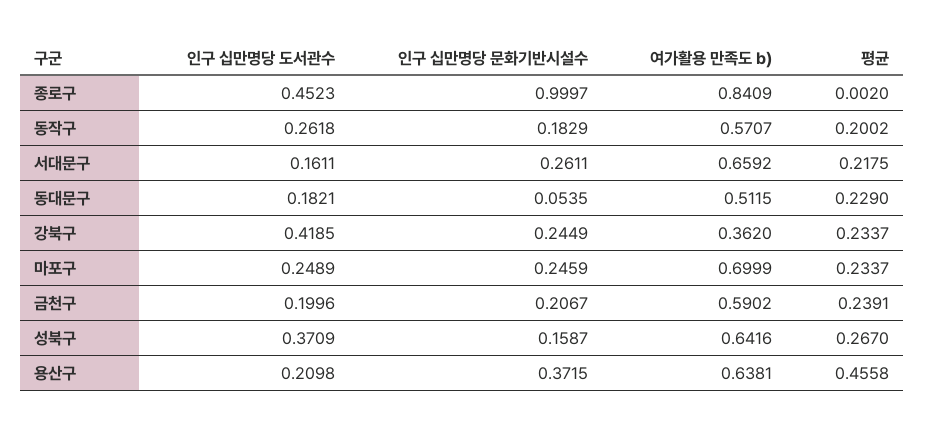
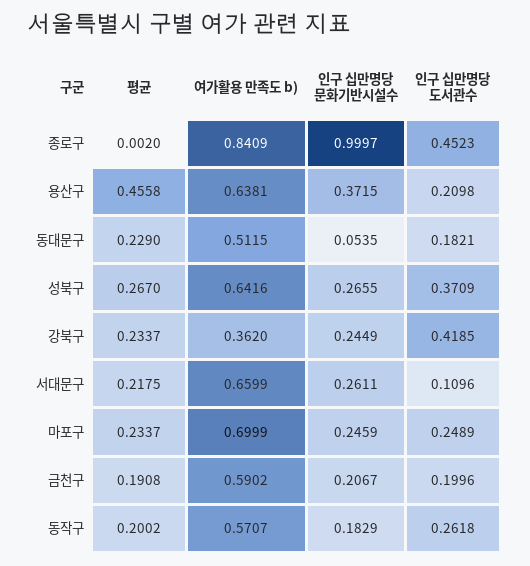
  {
    "인구 십만명당 도서관수": {
      "종로구": 0.4523,
      "동작구": 0.2618,
-     "서대문구": 0.1611,
+     "서대문구": 0.1096,
      "동대문구": 0.1821,
      "강북구": 0.4185,
      "마포구": 0.2489,
      "금천구": 0.1996,
      "성북구": 0.3709,
      "용산구": 0.2098
    },
    "인구 십만명당 문화기반시설수": {
      "종로구": 0.9997,
      "동작구": 0.1829,
      "서대문구": 0.2611,
      "동대문구": 0.0535,
      "강북구": 0.2449,
      "마포구": 0.2459,
      "금천구": 0.2067,
-     "성북구": 0.1587,
+     "성북구": 0.2655,
      "용산구": 0.3715
    },
    "여가활용 만족도 b)": {
      "종로구": 0.8409,
      "동작구": 0.5707,
-     "서대문구": 0.6592,
+     "서대문구": 0.6599,
      "동대문구": 0.5115,
      "강북구": 0.362,
      "마포구": 0.6999,
      "금천구": 0.5902,
      "성북구": 0.6416,
      "용산구": 0.6381
    },
    "평균": {
      "종로구": 0.002,
      "동작구": 0.2002,
      "서대문구": 0.2175,
      "동대문구": 0.229,
      "강북구": 0.2337,
      "마포구": 0.2337,
-     "금천구": 0.2391,
+     "금천구": 0.1908,
      "성북구": 0.267,
      "용산구": 0.4558
    }
  }

